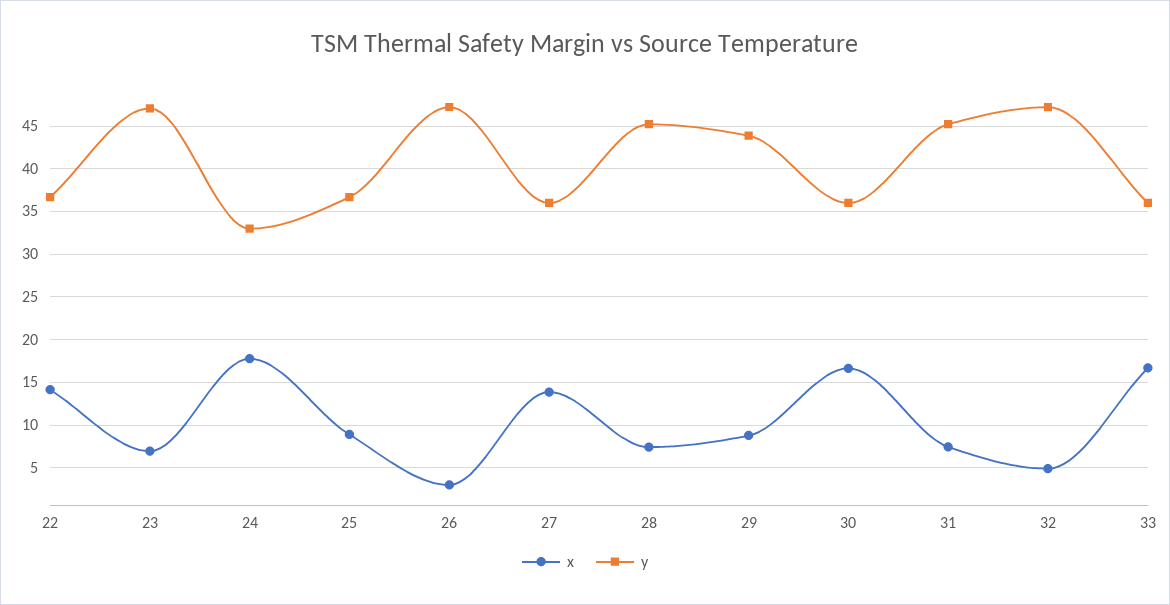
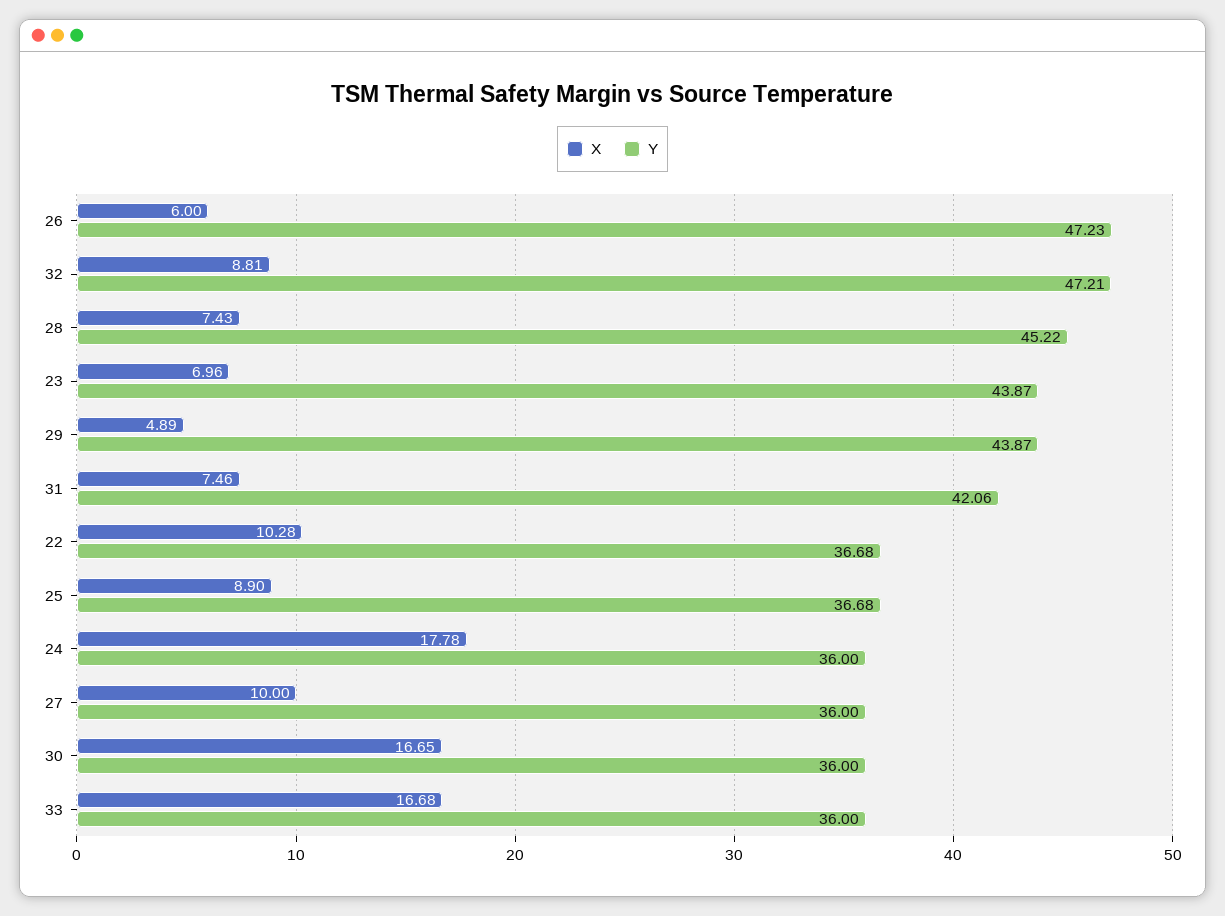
  {
    "x": {
-     "22": 14,
+     "22": 10.28,
      "23": 6.96,
      "24": 17.78,
      "25": 8.9,
-     "26": 3,
+     "26": 6,
-     "27": 14,
+     "27": 10,
      "28": 7.43,
-     "29": 9,
+     "29": 4.89,
      "30": 16.65,
      "31": 7.46,
-     "32": 5,
+     "32": 8.81,
      "33": 16.68
    },
    "y": {
      "22": 36.68,
-     "23": 47,
+     "23": 43.87,
-     "24": 33,
+     "24": 36,
      "25": 36.68,
      "26": 47.23,
      "27": 36,
      "28": 45.22,
      "29": 43.87,
      "30": 36,
-     "31": 45,
+     "31": 42.06,
      "32": 47.21,
      "33": 36
    }
  }

